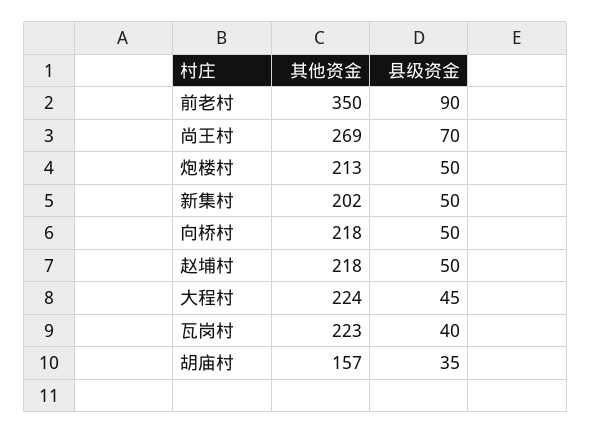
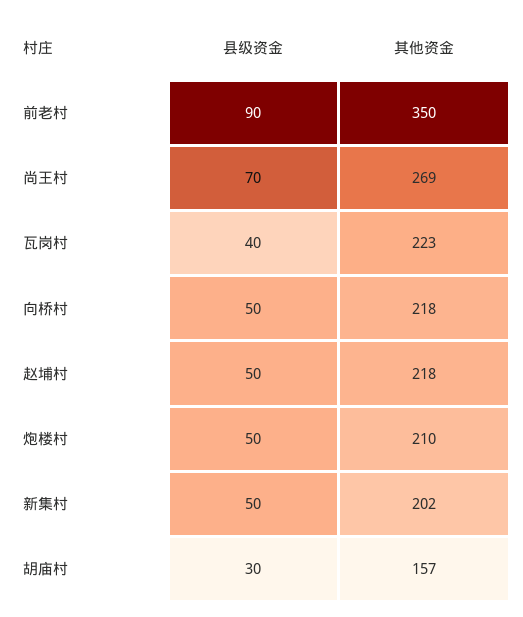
  {
    "其他资金": {
      "前老村": 350,
      "尚王村": 269,
-     "炮楼村": 213,
+     "炮楼村": 210,
      "新集村": 202,
      "向桥村": 218,
      "赵埔村": 218,
-     "大程村": 224,
      "瓦岗村": 223,
      "胡庙村": 157
    },
    "县级资金": {
      "前老村": 90,
      "尚王村": 70,
      "炮楼村": 50,
      "新集村": 50,
      "向桥村": 50,
      "赵埔村": 50,
-     "大程村": 45,
      "瓦岗村": 40,
-     "胡庙村": 35
+     "胡庙村": 30
    }
  }

